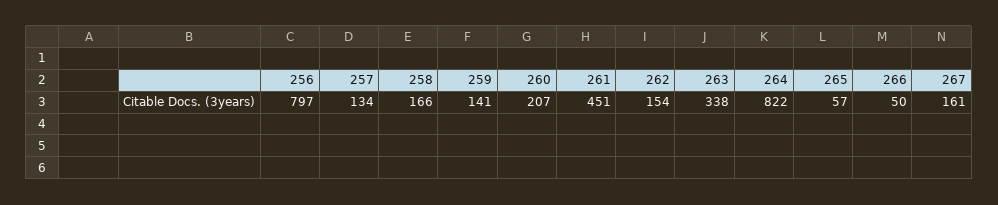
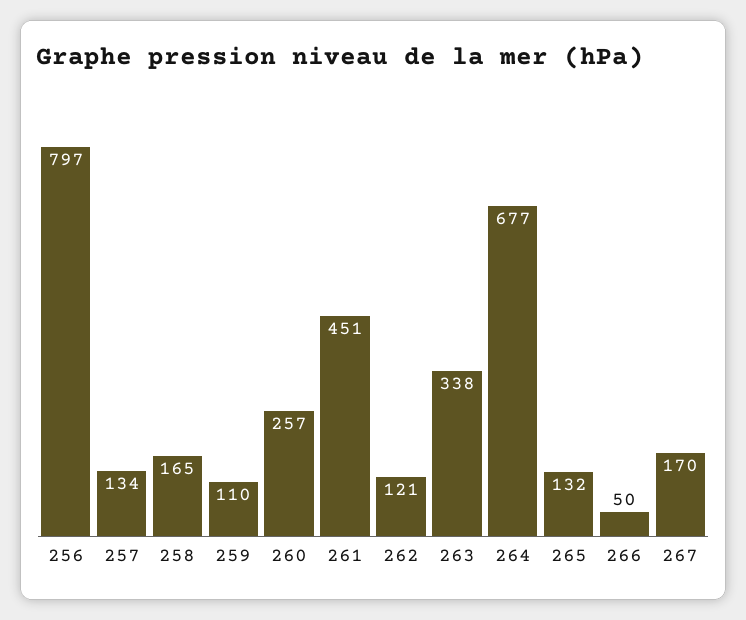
  {
    "256": 797,
    "257": 134,
-   "258": 166,
+   "258": 165,
-   "259": 141,
+   "259": 110,
-   "260": 207,
+   "260": 257,
    "261": 451,
-   "262": 154,
+   "262": 121,
    "263": 338,
-   "264": 822,
+   "264": 677,
-   "265": 57,
+   "265": 132,
    "266": 50,
-   "267": 161
+   "267": 170
  }

